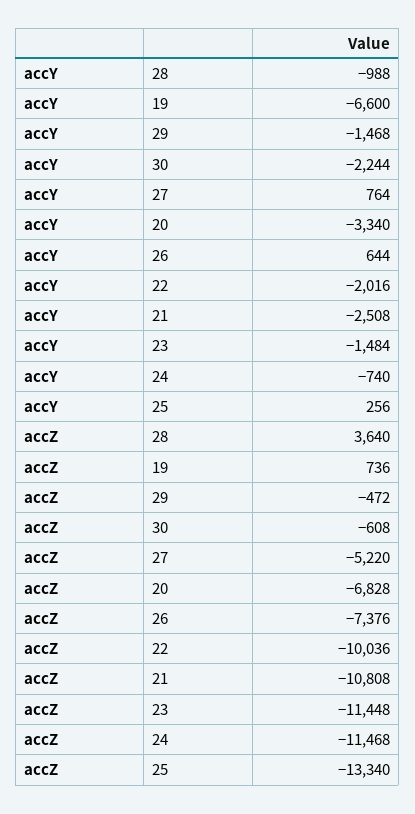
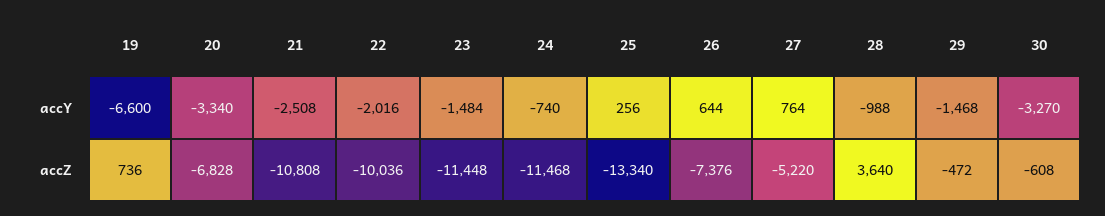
  {
    "accY": {
      "28": -988,
      "19": -6600,
      "29": -1468,
-     "30": -2244,
+     "30": -3270,
      "27": 764,
      "20": -3340,
      "26": 644,
      "22": -2016,
      "21": -2508,
      "23": -1484,
      "24": -740,
      "25": 256
    },
    "accZ": {
      "28": 3640,
      "19": 736,
      "29": -472,
      "30": -608,
      "27": -5220,
      "20": -6828,
      "26": -7376,
      "22": -10036,
      "21": -10808,
      "23": -11448,
      "24": -11468,
      "25": -13340
    }
  }

